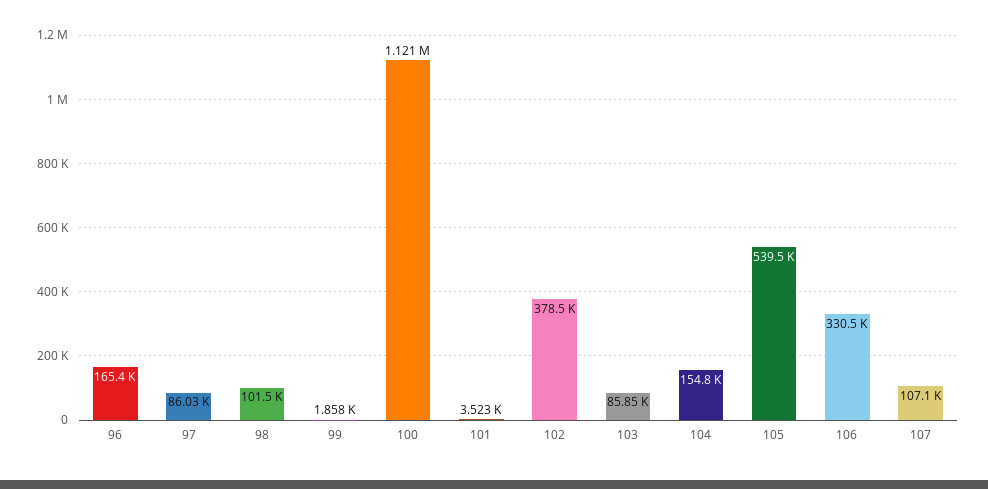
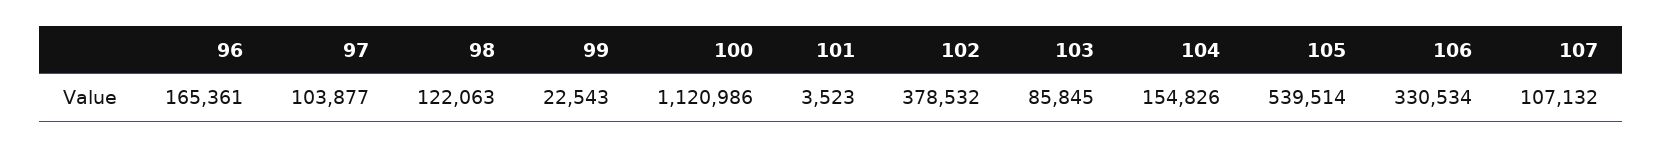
  {
    "96": 165361,
-   "97": 86030,
+   "97": 103877,
-   "98": 101500,
+   "98": 122063,
-   "99": 1858,
+   "99": 22543,
    "100": 1120986,
    "101": 3523,
    "102": 378532,
    "103": 85845,
    "104": 154826,
    "105": 539514,
    "106": 330534,
    "107": 107132
  }

